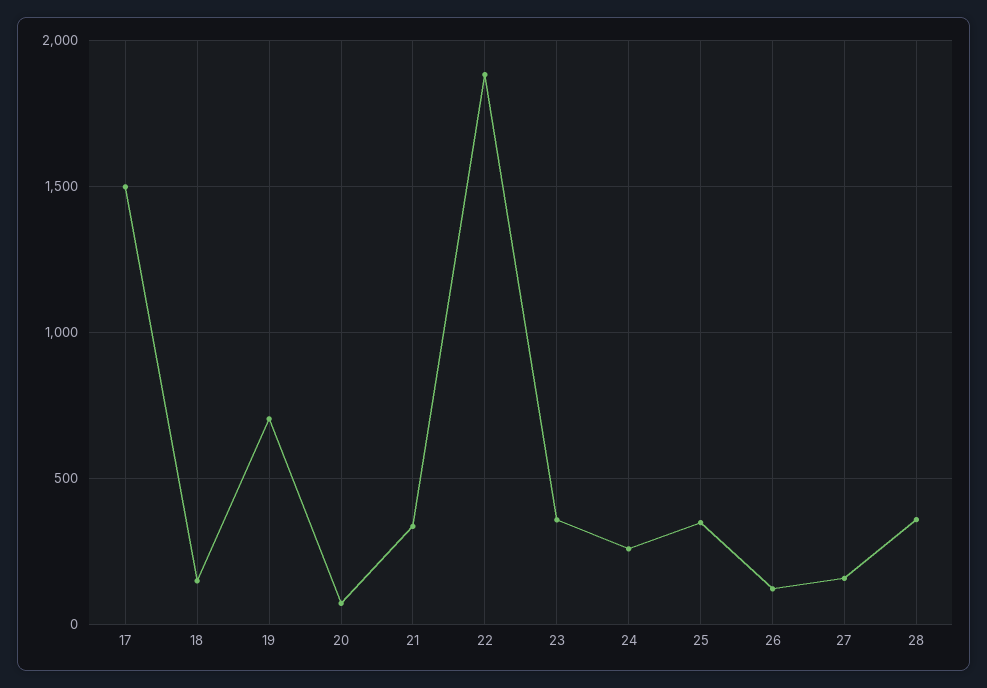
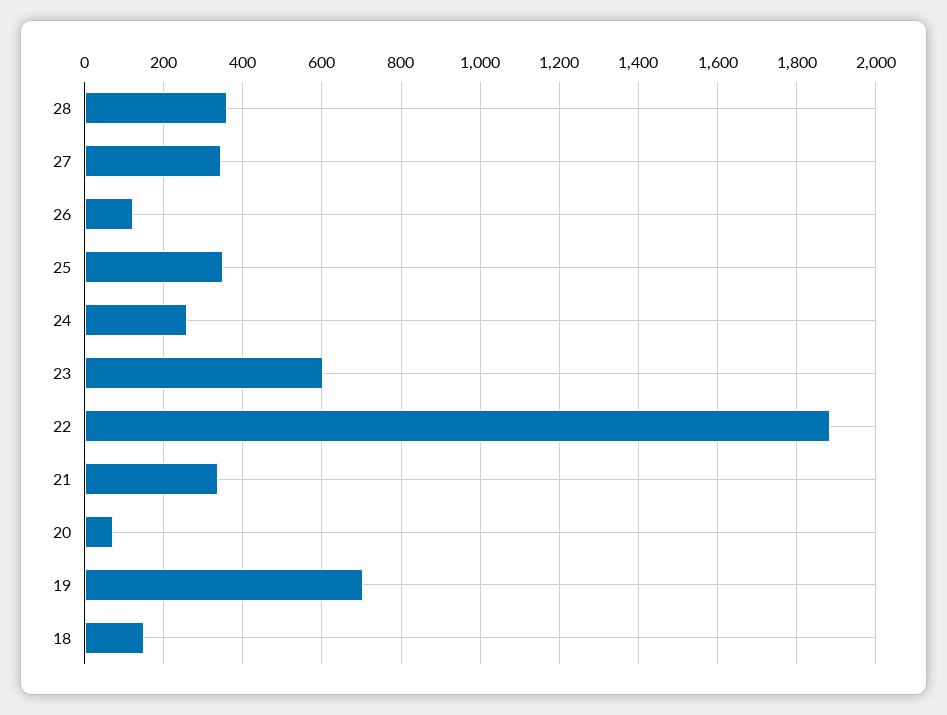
  {
-   "17": 1500,
    "18": 160,
    "19": 700,
    "20": 80,
    "21": 340,
    "22": 1880,
-   "23": 350,
+   "23": 600,
    "24": 260,
    "25": 360,
    "26": 120,
-   "27": 150,
+   "27": 340,
    "28": 360
  }

